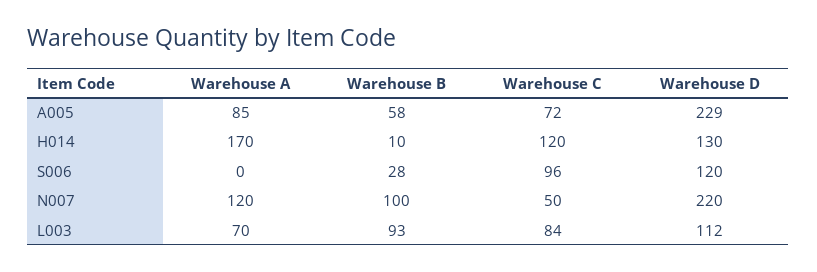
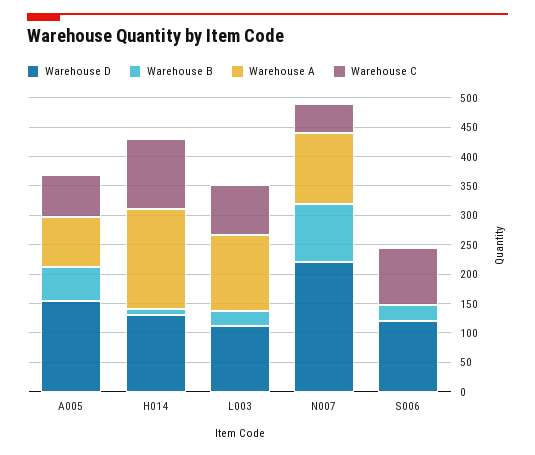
  {
    "Warehouse A": {
      "A005": 85,
      "H014": 170,
      "S006": 0,
      "N007": 120,
-     "L003": 70
+     "L003": 125
    },
    "Warehouse B": {
      "A005": 58,
      "H014": 10,
      "S006": 28,
      "N007": 100,
-     "L003": 93
+     "L003": 25
    },
    "Warehouse C": {
      "A005": 72,
      "H014": 120,
      "S006": 96,
      "N007": 50,
      "L003": 84
    },
    "Warehouse D": {
-     "A005": 229,
+     "A005": 150,
      "H014": 130,
      "S006": 120,
      "N007": 220,
      "L003": 112
    }
  }

